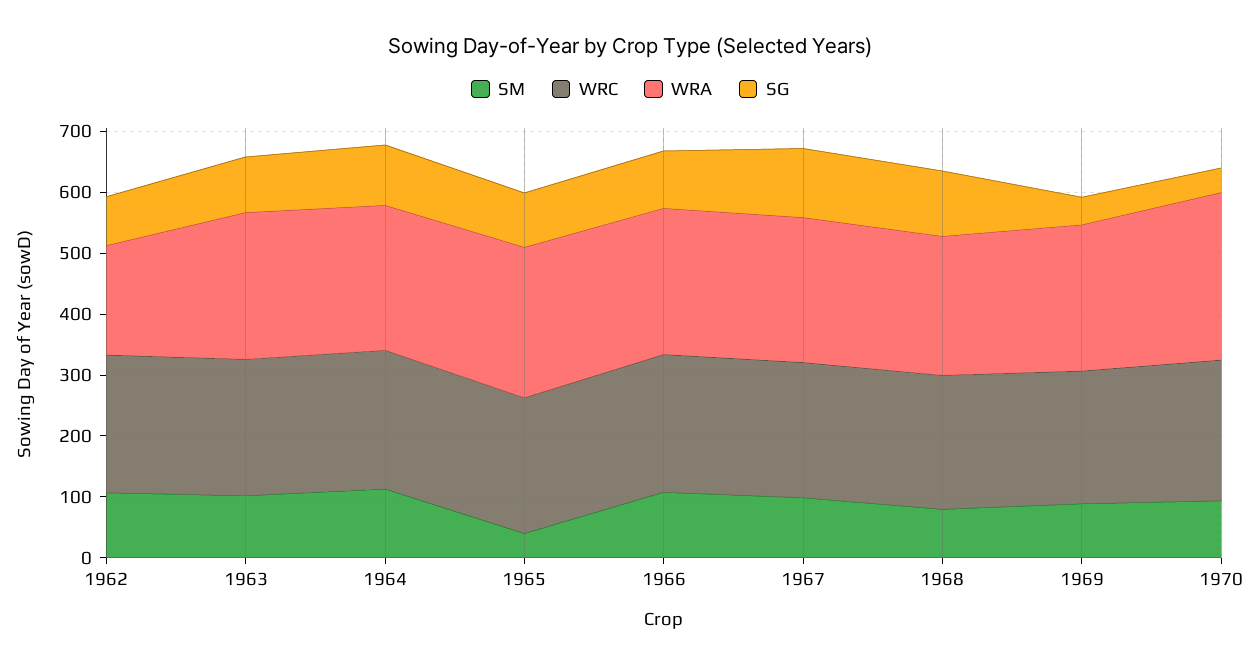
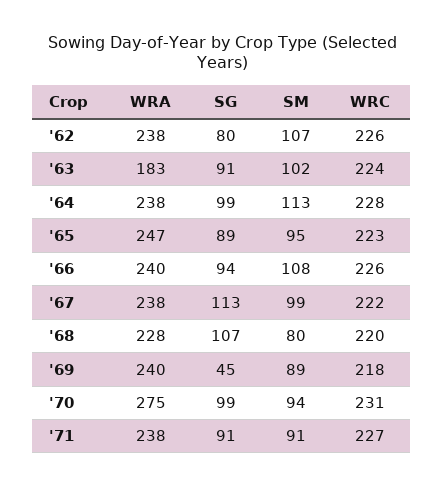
  {
    "SM": {
      "1962": 107,
      "1963": 102,
      "1964": 113,
-     "1965": 40,
+     "1965": 95,
      "1966": 108,
      "1967": 99,
      "1968": 80,
      "1969": 89,
-     "1970": 94
+     "1970": 94,
+     "'71": 91
    },
    "WRC": {
      "1962": 226,
      "1963": 224,
      "1964": 228,
      "1965": 223,
      "1966": 226,
      "1967": 222,
      "1968": 220,
      "1969": 218,
-     "1970": 231
+     "1970": 231,
+     "'71": 227
    },
    "WRA": {
-     "1962": 180,
+     "1962": 238,
-     "1963": 240,
+     "1963": 183,
      "1964": 238,
      "1965": 247,
      "1966": 240,
      "1967": 238,
      "1968": 228,
      "1969": 240,
-     "1970": 275
+     "1970": 275,
+     "'71": 238
    },
    "SG": {
      "1962": 80,
      "1963": 91,
      "1964": 99,
      "1965": 89,
      "1966": 94,
      "1967": 113,
      "1968": 107,
      "1969": 45,
-     "1970": 40
+     "1970": 99,
+     "'71": 91
    }
  }

